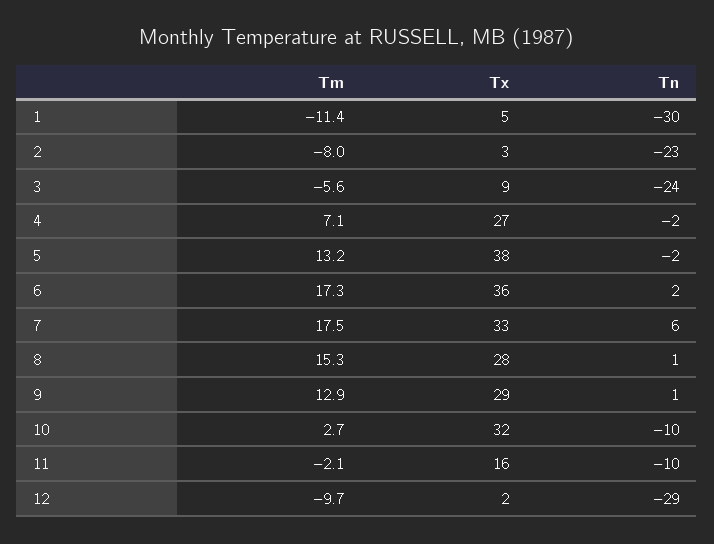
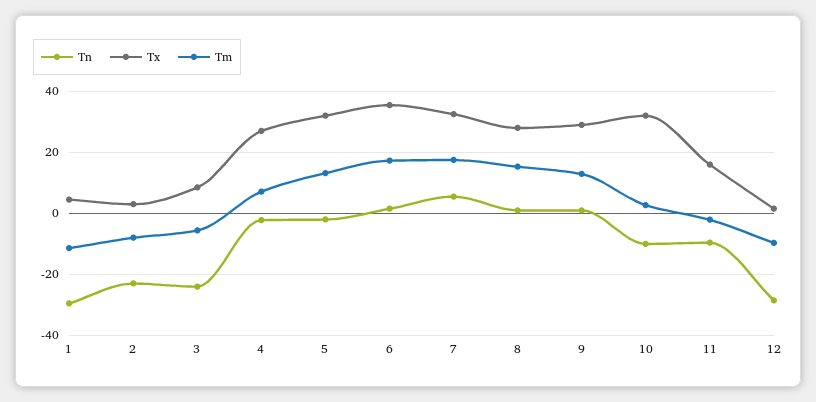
  {
    "Tm": {
      "1": -11.4,
      "2": -8,
      "3": -5.6,
      "4": 7.1,
      "5": 13.2,
      "6": 17.3,
      "7": 17.5,
      "8": 15.3,
      "9": 12.9,
      "10": 2.7,
      "11": -2.1,
      "12": -9.7
    },
    "Tx": {
      "1": 5,
      "2": 3,
      "3": 9,
      "4": 27,
-     "5": 38,
+     "5": 32,
      "6": 36,
      "7": 33,
      "8": 28,
      "9": 29,
      "10": 32,
      "11": 16,
      "12": 2
    },
    "Tn": {
      "1": -30,
      "2": -23,
      "3": -24,
      "4": -2,
      "5": -2,
      "6": 2,
      "7": 6,
      "8": 1,
      "9": 1,
      "10": -10,
      "11": -10,
      "12": -29
    }
  }

